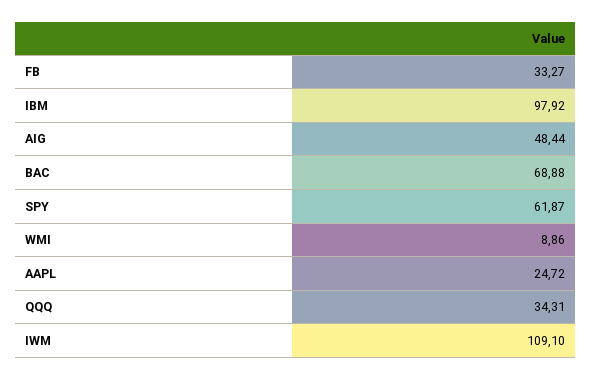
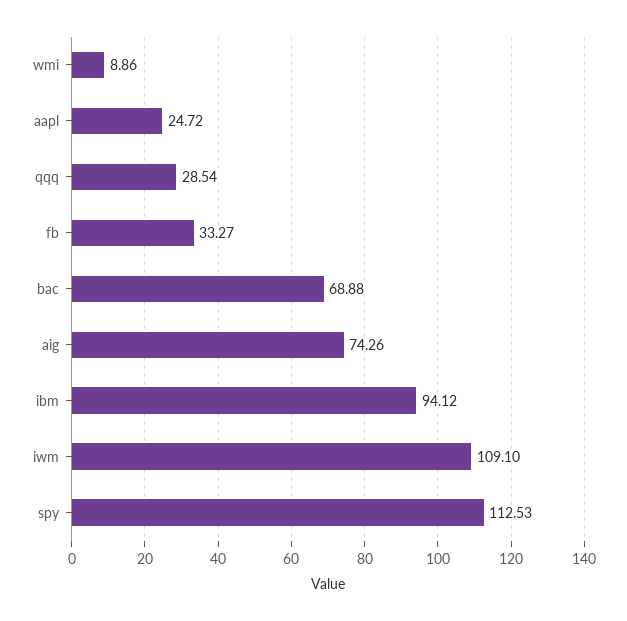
  {
    "FB": 33.27,
-   "IBM": 97.92,
+   "IBM": 94.12,
-   "AIG": 48.44,
+   "AIG": 74.26,
    "BAC": 68.88,
-   "SPY": 61.87,
+   "SPY": 112.53,
    "WMI": 8.86,
    "AAPL": 24.72,
-   "QQQ": 34.31,
+   "QQQ": 28.54,
    "IWM": 109.1
  }

